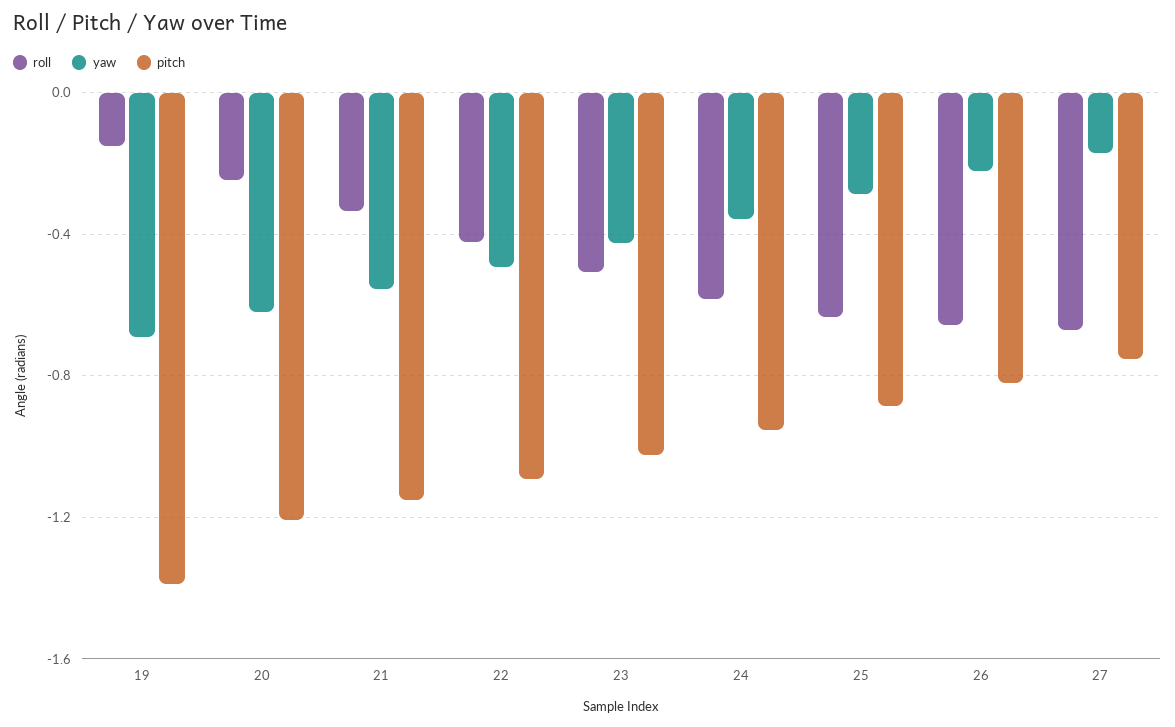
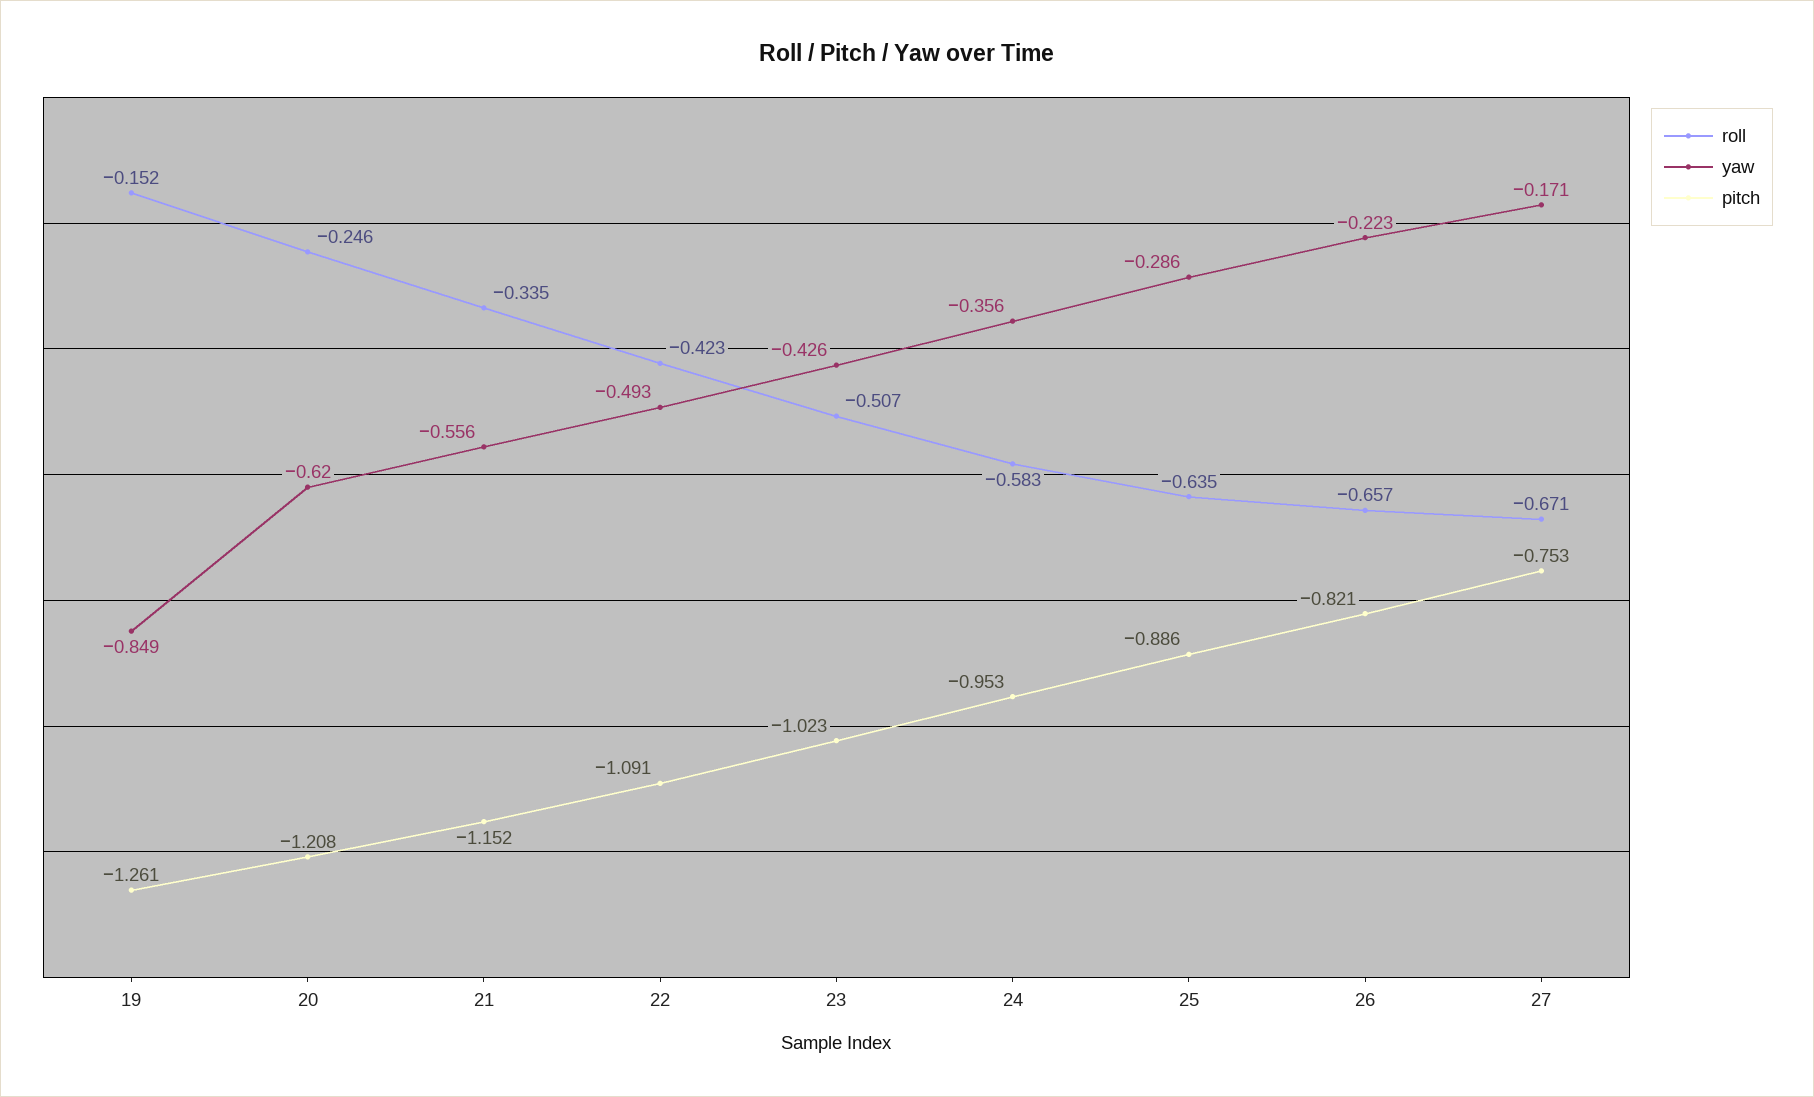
  {
    "roll": {
      "19": -0.152,
      "20": -0.246,
      "21": -0.335,
      "22": -0.423,
      "23": -0.507,
      "24": -0.583,
      "25": -0.635,
      "26": -0.657,
      "27": -0.671
    },
    "yaw": {
-     "19": -0.7,
+     "19": -0.849,
      "20": -0.62,
      "21": -0.556,
      "22": -0.493,
      "23": -0.426,
      "24": -0.356,
      "25": -0.286,
      "26": -0.223,
      "27": -0.171
    },
    "pitch": {
-     "19": -1.4,
+     "19": -1.261,
      "20": -1.208,
      "21": -1.152,
      "22": -1.091,
      "23": -1.023,
      "24": -0.953,
      "25": -0.886,
      "26": -0.821,
      "27": -0.753
    }
  }

